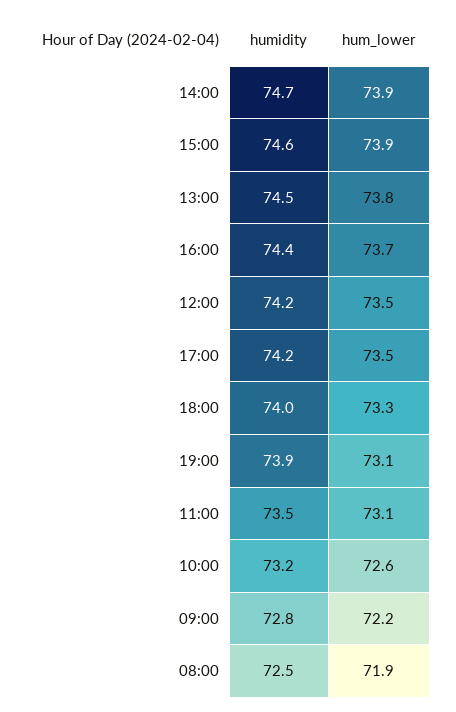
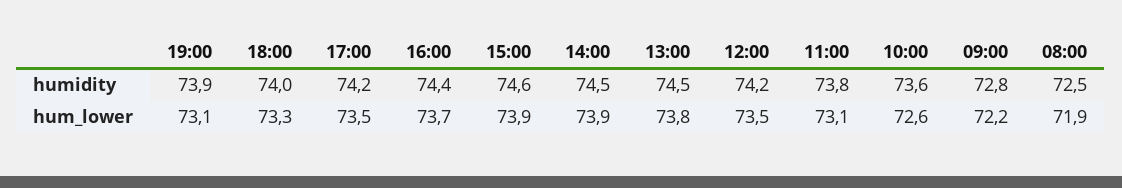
  {
    "humidity": {
-     "14:00": 74.7,
+     "14:00": 74.5,
      "15:00": 74.6,
      "13:00": 74.5,
      "16:00": 74.4,
      "12:00": 74.2,
      "17:00": 74.2,
      "18:00": 74,
      "19:00": 73.9,
-     "11:00": 73.5,
+     "11:00": 73.8,
-     "10:00": 73.2,
+     "10:00": 73.6,
      "09:00": 72.8,
      "08:00": 72.5
    },
    "hum_lower": {
      "14:00": 73.9,
      "15:00": 73.9,
      "13:00": 73.8,
      "16:00": 73.7,
      "12:00": 73.5,
      "17:00": 73.5,
      "18:00": 73.3,
      "19:00": 73.1,
      "11:00": 73.1,
      "10:00": 72.6,
      "09:00": 72.2,
      "08:00": 71.9
    }
  }

